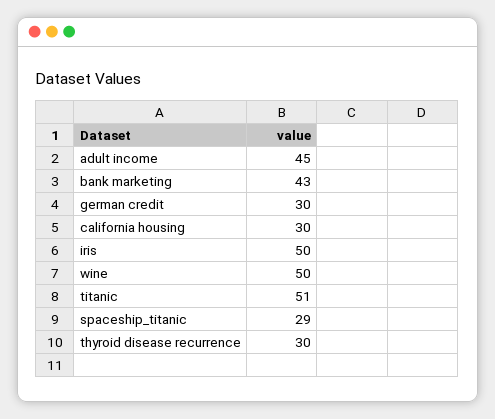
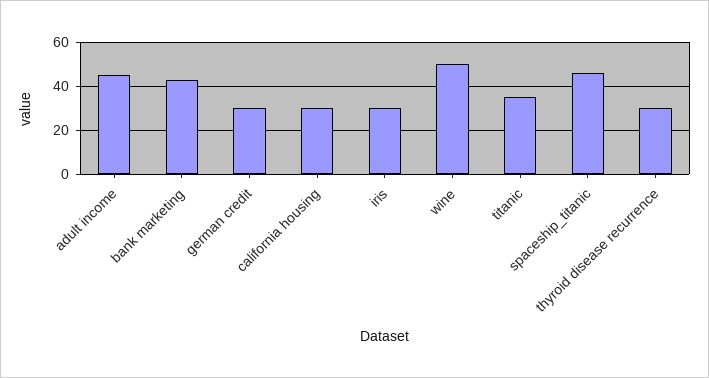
  {
    "adult income": 45,
    "bank marketing": 43,
    "german credit": 30,
    "california housing": 30,
-   "iris": 50,
+   "iris": 30,
    "wine": 50,
-   "titanic": 51,
+   "titanic": 35,
-   "spaceship_titanic": 29,
+   "spaceship_titanic": 45,
    "thyroid disease recurrence": 30
  }

